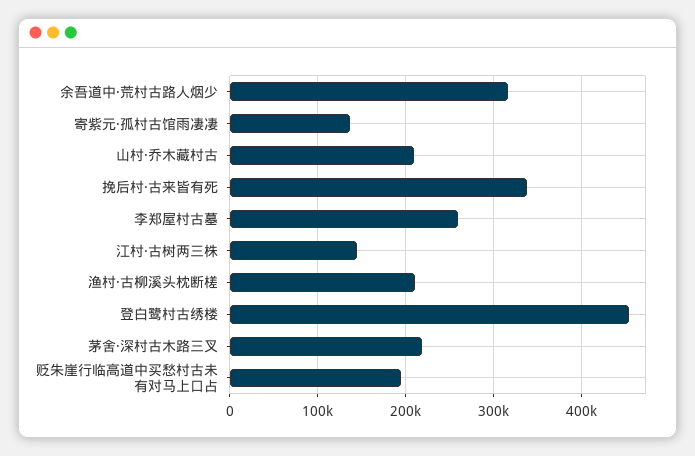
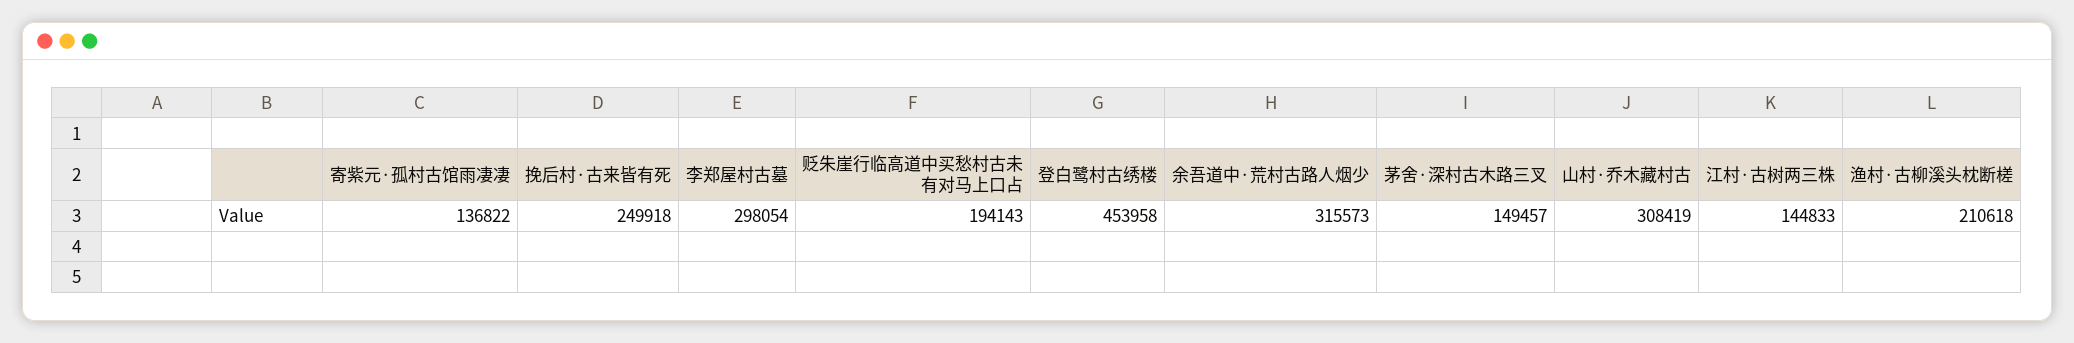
  {
    "余吾道中·荒村古路人烟少": 315573,
    "寄紫元·孤村古馆雨凄凄": 136822,
-   "山村·乔木藏村古": 210000,
+   "山村·乔木藏村古": 308419,
-   "挽后村·古来皆有死": 340000,
+   "挽后村·古来皆有死": 249918,
-   "李郑屋村古墓": 260000,
+   "李郑屋村古墓": 298054,
    "江村·古树两三株": 144833,
    "渔村·古柳溪头枕断槎": 210618,
    "登白鹭村古绣楼": 453958,
-   "茅舍·深村古木路三叉": 220000,
+   "茅舍·深村古木路三叉": 149457,
    "贬朱崖行临高道中买愁村古未有对马上口占": 194143
  }

